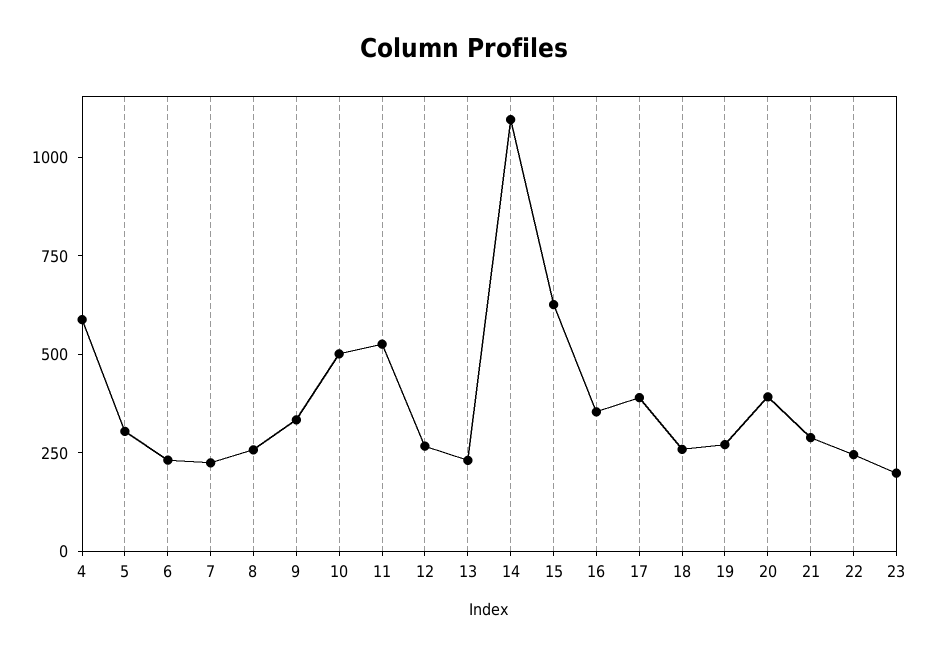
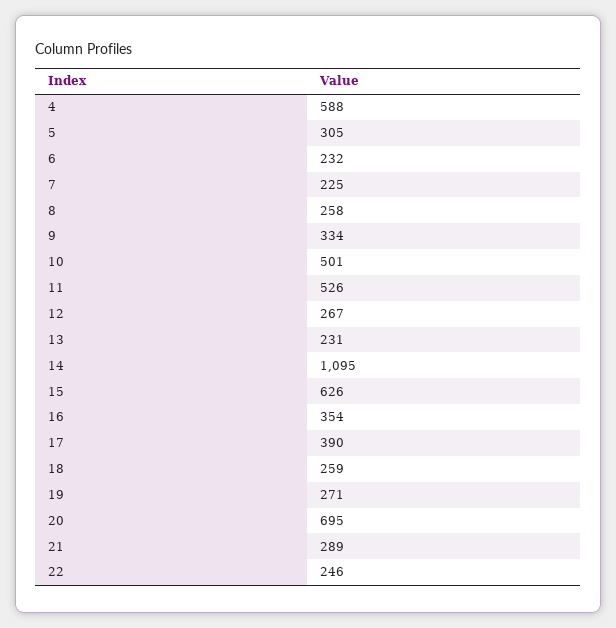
  {
    "4": 588,
    "5": 305,
    "6": 232,
    "7": 225,
    "8": 258,
    "9": 334,
    "10": 501,
    "11": 526,
    "12": 267,
    "13": 231,
    "14": 1095,
    "15": 626,
    "16": 354,
    "17": 390,
    "18": 259,
    "19": 271,
-   "20": 400,
+   "20": 695,
    "21": 289,
-   "22": 246,
+   "22": 246
-   "23": 200
  }

